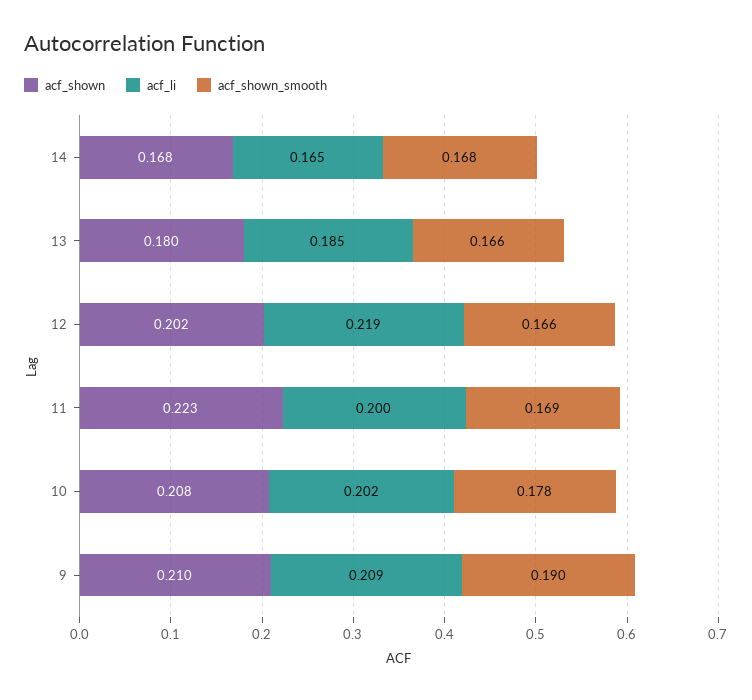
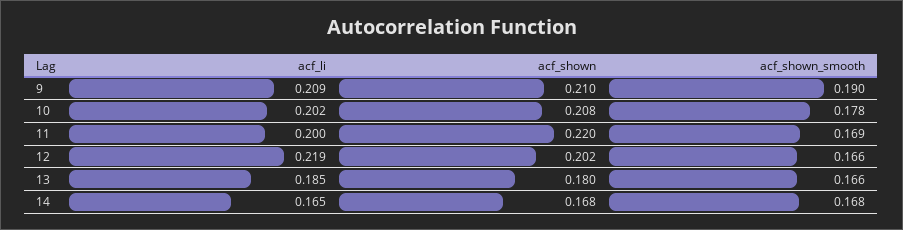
  {
    "acf_shown": {
      "14": 0.168,
      "13": 0.18,
      "12": 0.202,
-     "11": 0.223,
+     "11": 0.22,
      "10": 0.208,
      "9": 0.21
    },
    "acf_li": {
      "14": 0.165,
      "13": 0.185,
      "12": 0.219,
      "11": 0.2,
      "10": 0.202,
      "9": 0.209
    },
    "acf_shown_smooth": {
      "14": 0.168,
      "13": 0.166,
      "12": 0.166,
      "11": 0.169,
      "10": 0.178,
      "9": 0.19
    }
  }

